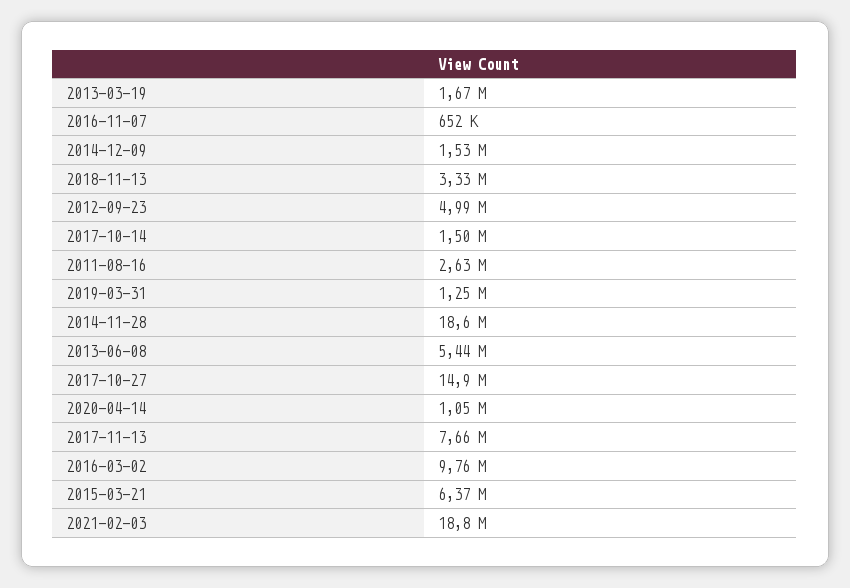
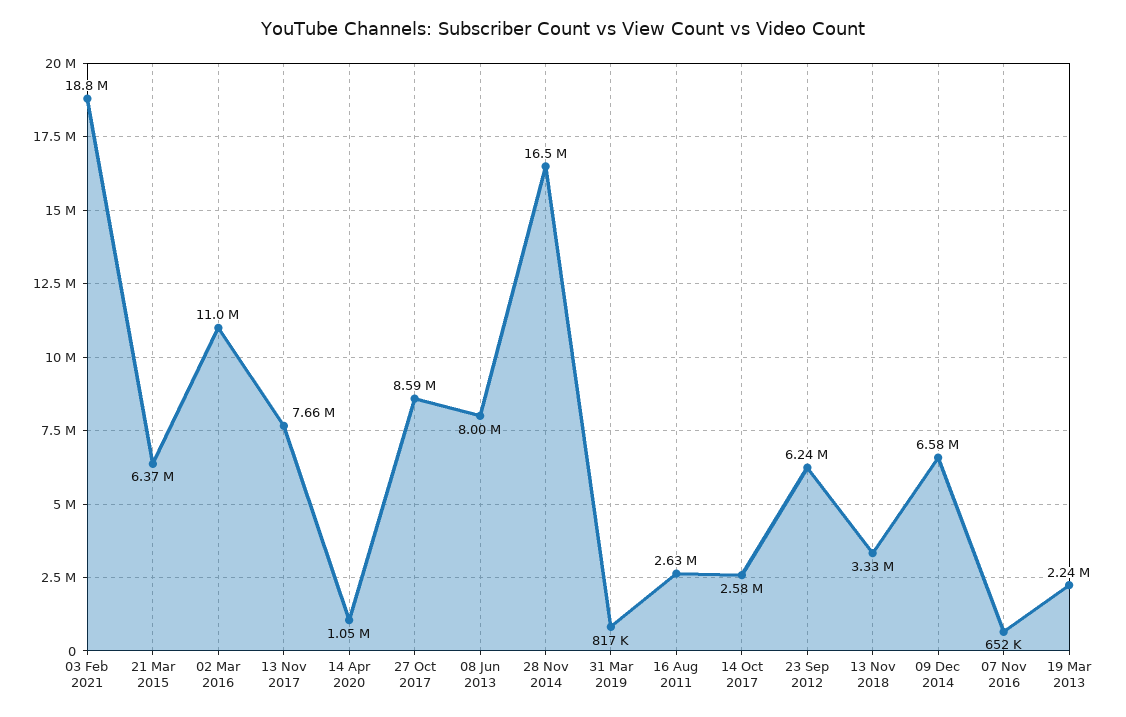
  {
-   "2013-03-19": 1670000,
+   "2013-03-19": 2240000,
    "2016-11-07": 652000,
-   "2014-12-09": 1530000,
+   "2014-12-09": 6580000,
    "2018-11-13": 3330000,
-   "2012-09-23": 4990000,
+   "2012-09-23": 6240000,
-   "2017-10-14": 1500000,
+   "2017-10-14": 2580000,
    "2011-08-16": 2630000,
-   "2019-03-31": 1250000,
+   "2019-03-31": 817000,
-   "2014-11-28": 18600000,
+   "2014-11-28": 16500000,
-   "2013-06-08": 5440000,
+   "2013-06-08": 8000000,
-   "2017-10-27": 14900000,
+   "2017-10-27": 8590000,
    "2020-04-14": 1050000,
    "2017-11-13": 7660000,
-   "2016-03-02": 9760000,
+   "2016-03-02": 11000000,
    "2015-03-21": 6370000,
    "2021-02-03": 18800000
  }

